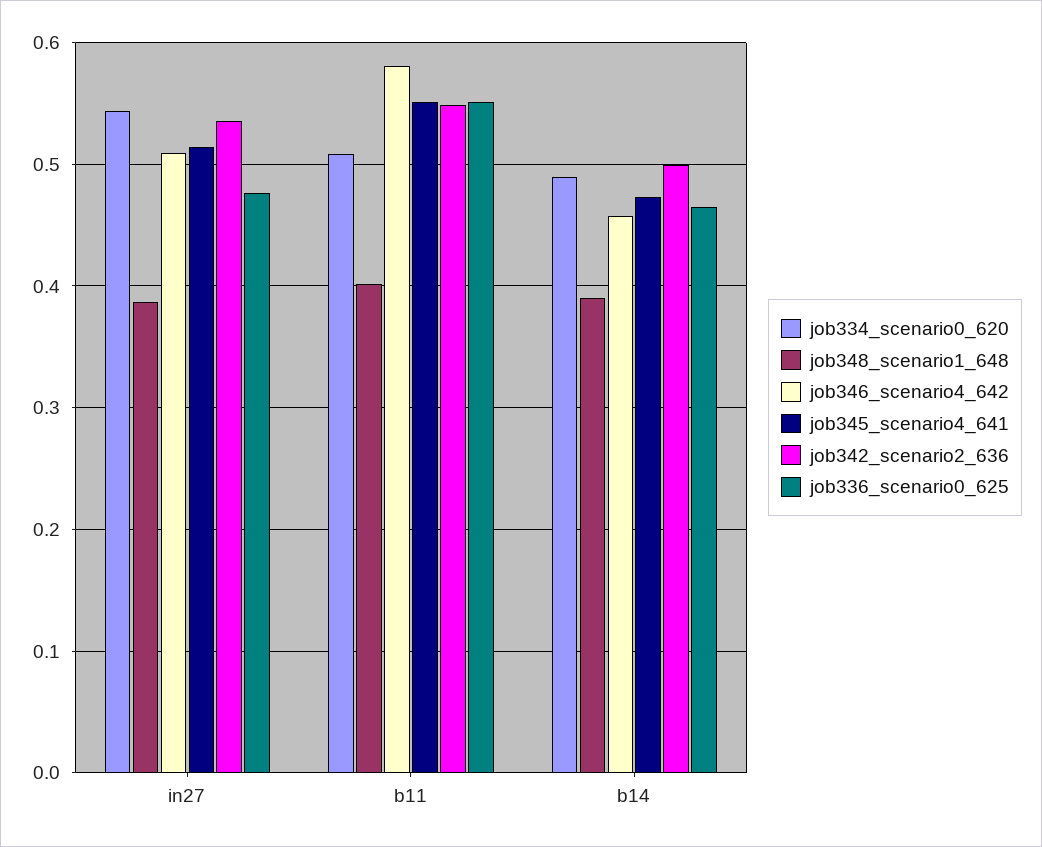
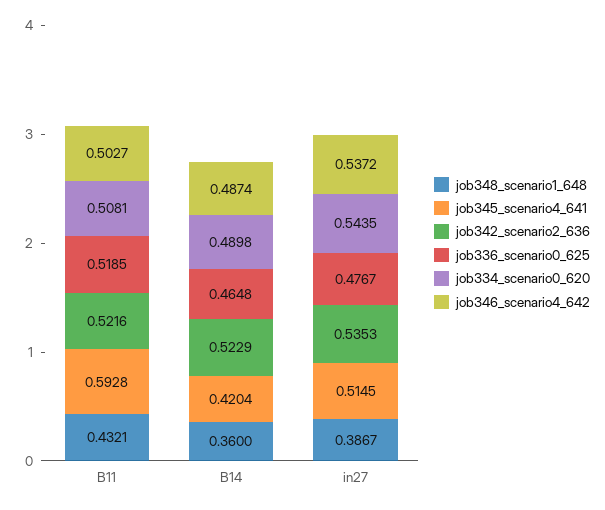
  {
    "job334_scenario0_620": {
      "in27": 0.5435,
      "b11": 0.5081,
      "b14": 0.4898
    },
    "job348_scenario1_648": {
      "in27": 0.3867,
-     "b11": 0.4,
+     "b11": 0.4321,
-     "b14": 0.39
+     "b14": 0.36
    },
    "job346_scenario4_642": {
-     "in27": 0.51,
+     "in27": 0.5372,
-     "b11": 0.58,
+     "b11": 0.5027,
-     "b14": 0.46
+     "b14": 0.4874
    },
    "job345_scenario4_641": {
      "in27": 0.5145,
-     "b11": 0.55,
+     "b11": 0.5928,
-     "b14": 0.47
+     "b14": 0.4204
    },
    "job342_scenario2_636": {
      "in27": 0.5353,
-     "b11": 0.55,
+     "b11": 0.5216,
-     "b14": 0.5
+     "b14": 0.5229
    },
    "job336_scenario0_625": {
      "in27": 0.4767,
-     "b11": 0.55,
+     "b11": 0.5185,
      "b14": 0.4648
    }
  }

